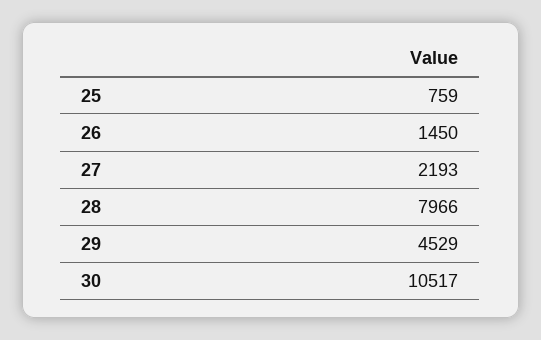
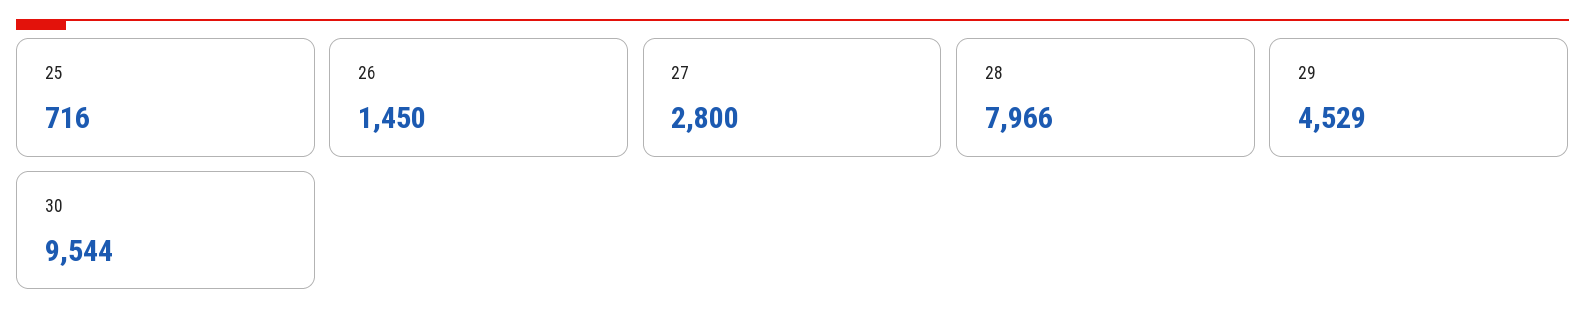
  {
-   "25": 759,
+   "25": 716,
    "26": 1450,
-   "27": 2193,
+   "27": 2800,
    "28": 7966,
    "29": 4529,
-   "30": 10517
+   "30": 9544
  }

